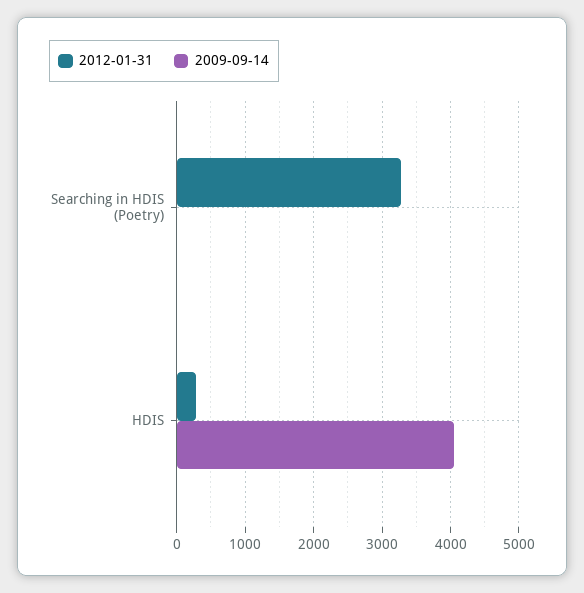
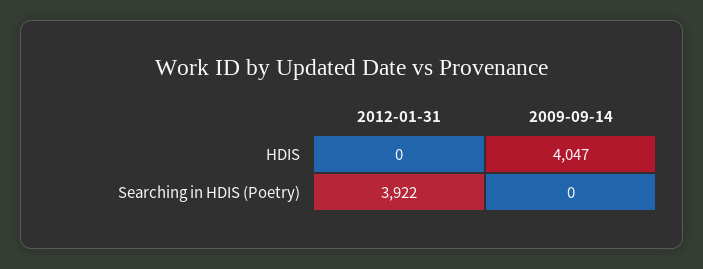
  {
    "2012-01-31": {
-     "Searching in HDIS (Poetry)": 3300,
+     "Searching in HDIS (Poetry)": 3922,
-     "HDIS": 300
+     "HDIS": 0
    },
    "2009-09-14": {
      "Searching in HDIS (Poetry)": 0,
      "HDIS": 4047
    }
  }

